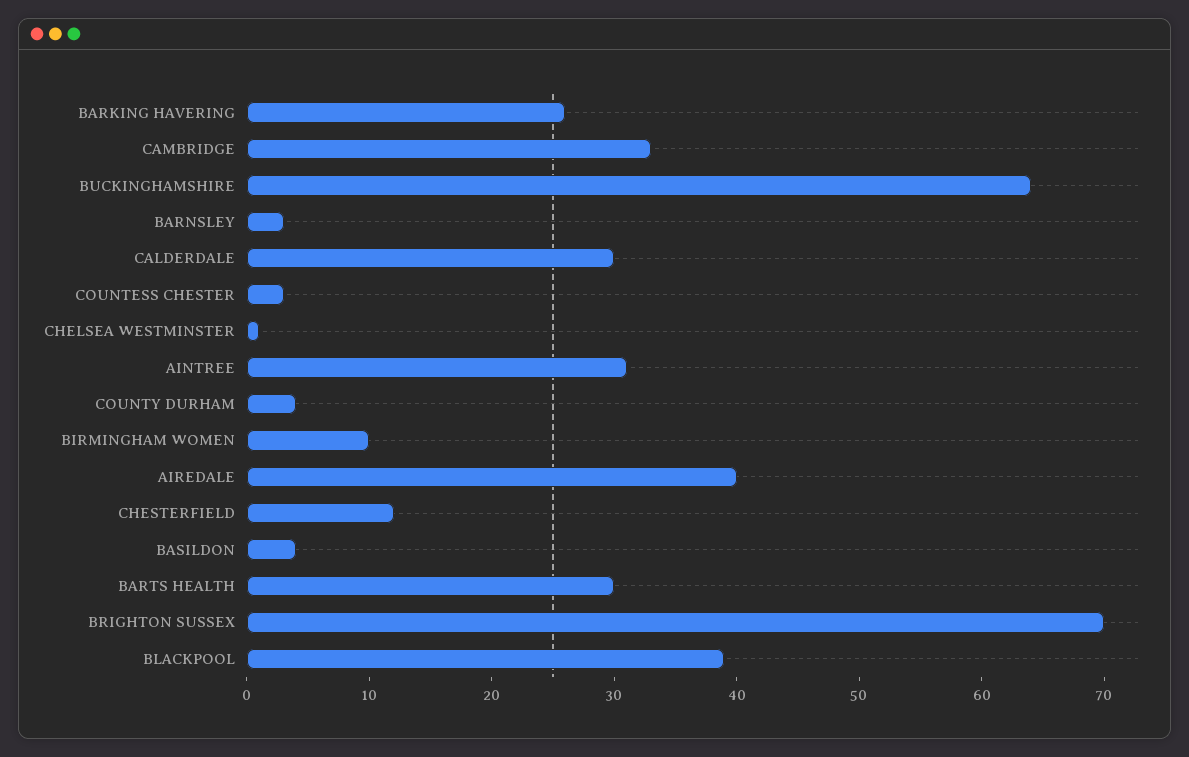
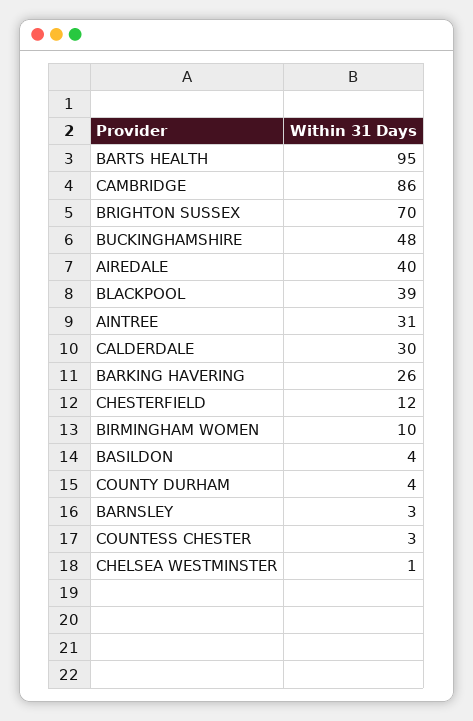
  {
    "BARKING HAVERING": 26,
-   "CAMBRIDGE": 33,
+   "CAMBRIDGE": 86,
-   "BUCKINGHAMSHIRE": 64,
+   "BUCKINGHAMSHIRE": 48,
    "BARNSLEY": 3,
    "CALDERDALE": 30,
    "COUNTESS CHESTER": 3,
    "CHELSEA WESTMINSTER": 1,
    "AINTREE": 31,
    "COUNTY DURHAM": 4,
    "BIRMINGHAM WOMEN": 10,
    "AIREDALE": 40,
    "CHESTERFIELD": 12,
    "BASILDON": 4,
-   "BARTS HEALTH": 30,
+   "BARTS HEALTH": 95,
    "BRIGHTON SUSSEX": 70,
    "BLACKPOOL": 39
  }

